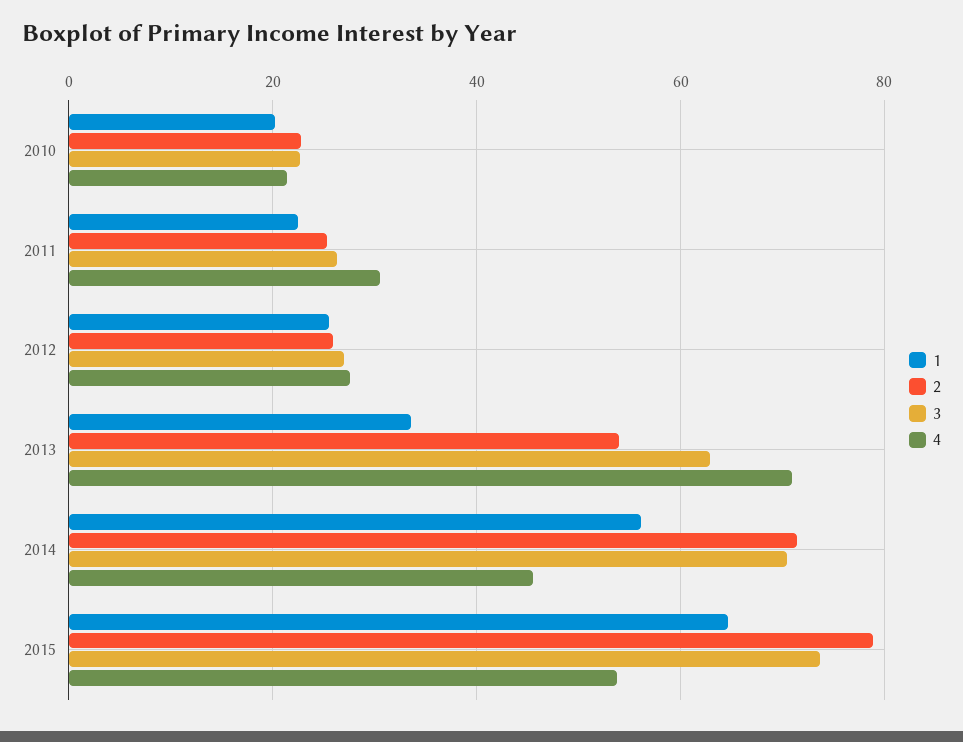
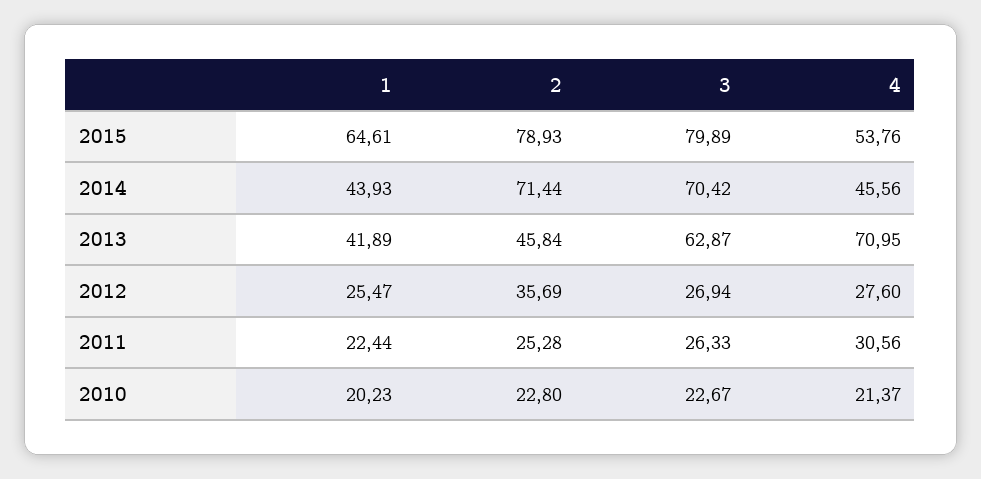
  {
    "1": {
      "2010": 20.23,
      "2011": 22.44,
      "2012": 25.47,
-     "2013": 34,
+     "2013": 41.89,
-     "2014": 56,
+     "2014": 43.93,
      "2015": 64.61
    },
    "2": {
      "2010": 22.8,
      "2011": 25.28,
-     "2012": 26,
+     "2012": 35.69,
-     "2013": 54,
+     "2013": 45.84,
      "2014": 71.44,
      "2015": 78.93
    },
    "3": {
      "2010": 22.67,
      "2011": 26.33,
      "2012": 26.94,
      "2013": 62.87,
      "2014": 70.42,
-     "2015": 74
+     "2015": 79.89
    },
    "4": {
      "2010": 21.37,
      "2011": 30.56,
      "2012": 27.6,
      "2013": 70.95,
      "2014": 45.56,
      "2015": 53.76
    }
  }

